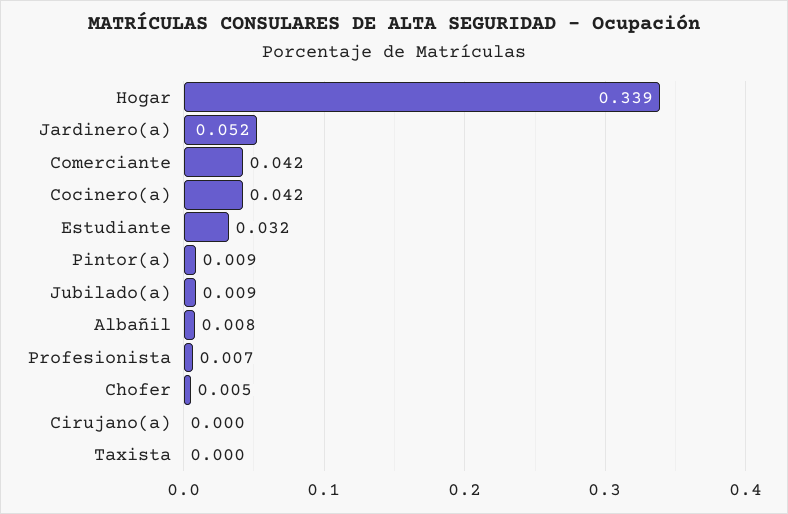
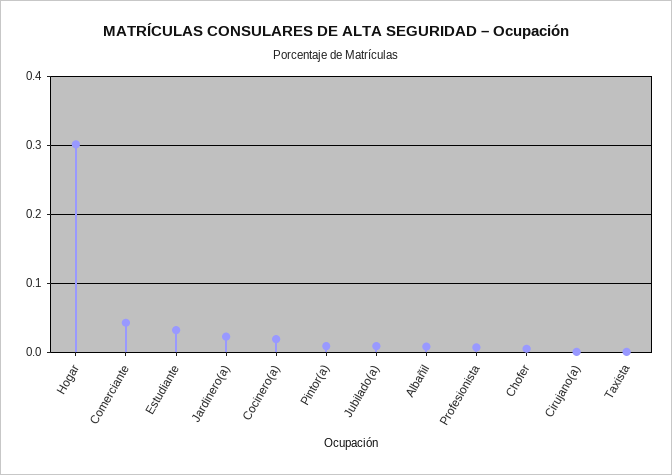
  {
-   "Hogar": 0.339,
+   "Hogar": 0.3,
-   "Jardinero(a)": 0.052,
+   "Jardinero(a)": 0.02,
    "Comerciante": 0.042,
-   "Cocinero(a)": 0.042,
+   "Cocinero(a)": 0.02,
    "Estudiante": 0.032,
    "Pintor(a)": 0.009,
    "Jubilado(a)": 0.009,
    "Albañil": 0.008,
    "Profesionista": 0.007,
    "Chofer": 0.005,
    "Cirujano(a)": 0,
    "Taxista": 0
  }

